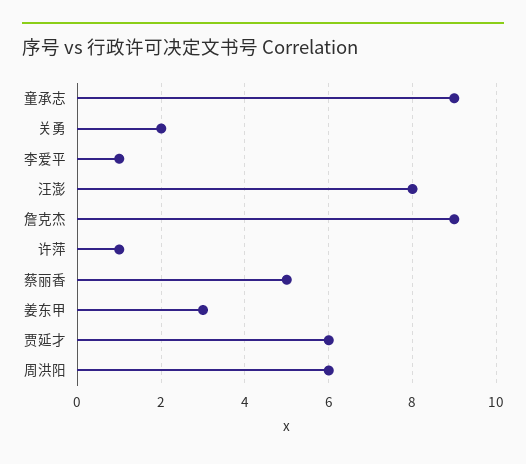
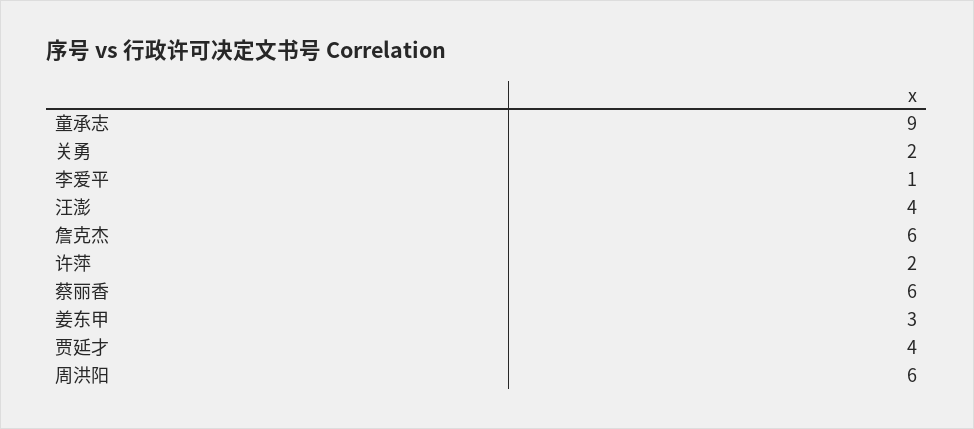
  {
    "童承志": 9,
    "关勇": 2,
    "李爱平": 1,
-   "汪澎": 8,
+   "汪澎": 4,
-   "詹克杰": 9,
+   "詹克杰": 6,
-   "许萍": 1,
+   "许萍": 2,
-   "蔡丽香": 5,
+   "蔡丽香": 6,
    "姜东甲": 3,
-   "贾延才": 6,
+   "贾延才": 4,
    "周洪阳": 6
  }

